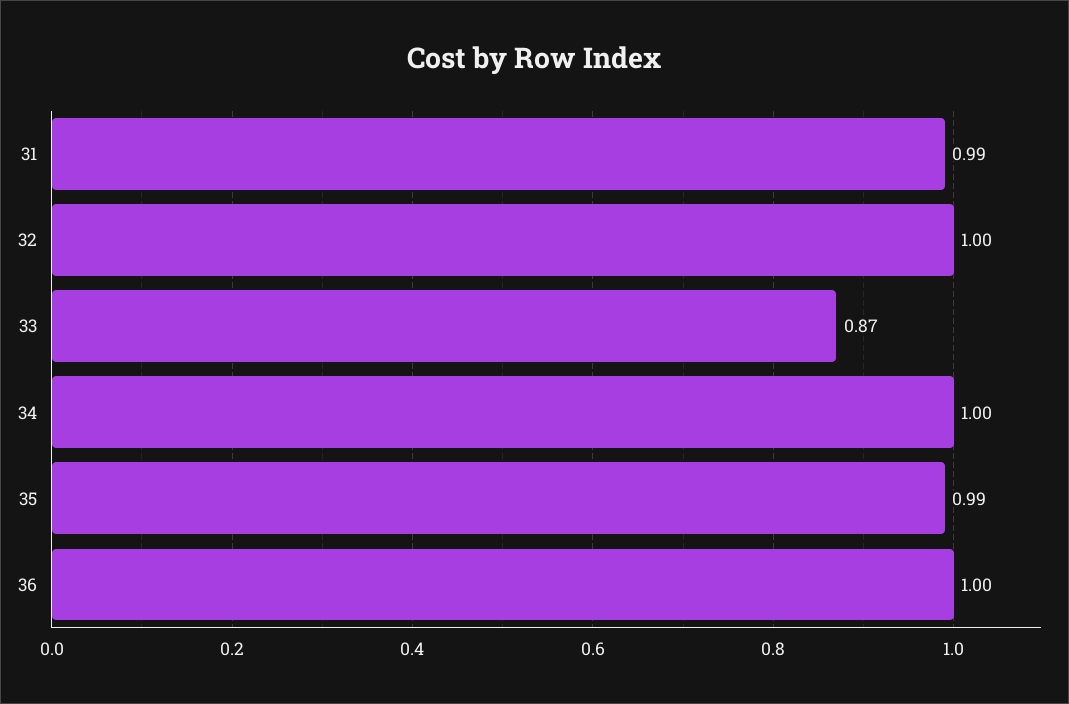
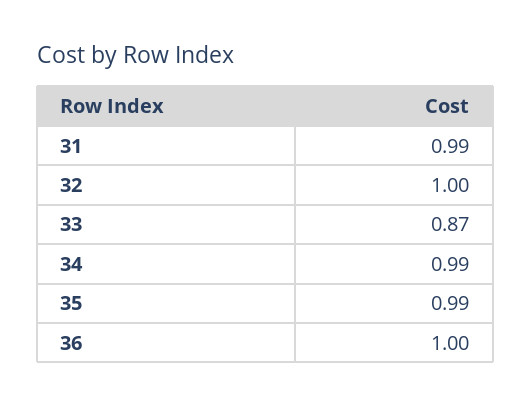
  {
    "31": 0.99,
    "32": 1,
    "33": 0.87,
-   "34": 1,
+   "34": 0.99,
    "35": 0.99,
    "36": 1
  }

